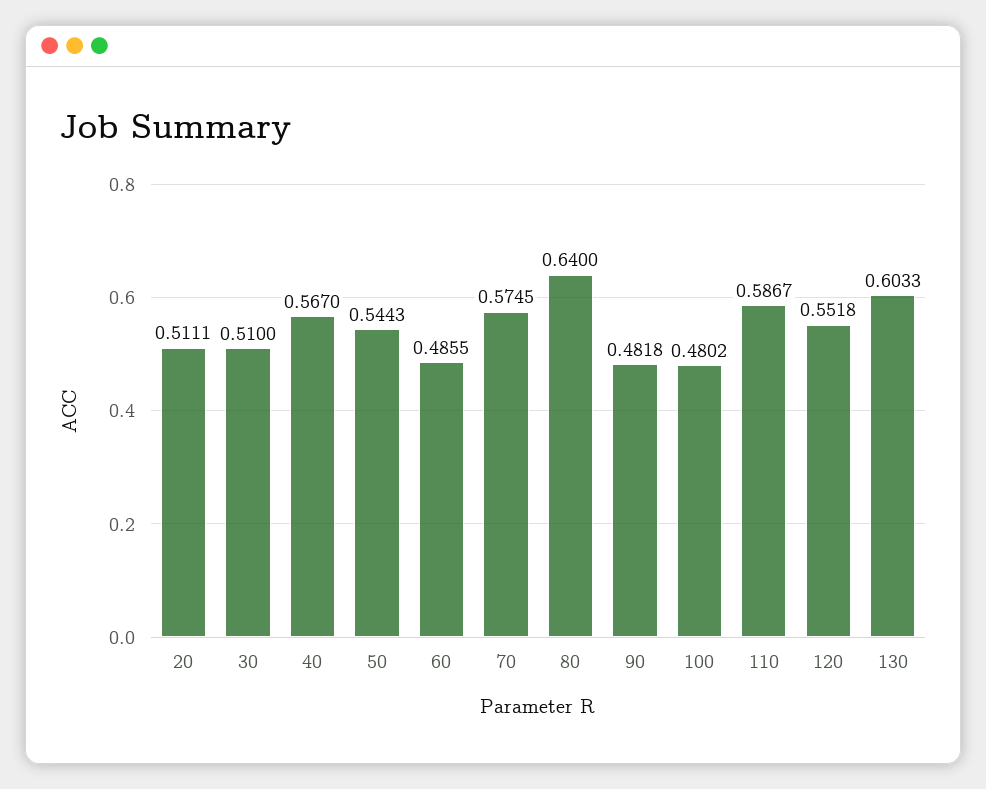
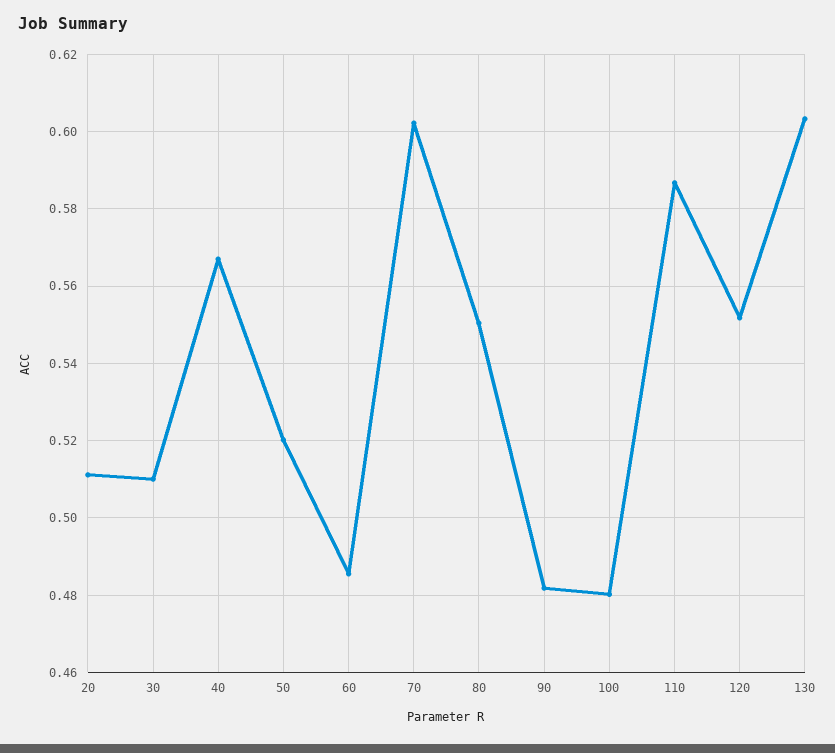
  {
    "20": 0.5111,
    "30": 0.51,
    "40": 0.567,
-   "50": 0.5443,
+   "50": 0.52,
    "60": 0.4855,
-   "70": 0.5745,
+   "70": 0.602,
-   "80": 0.64,
+   "80": 0.55,
    "90": 0.4818,
    "100": 0.4802,
    "110": 0.5867,
    "120": 0.5518,
    "130": 0.6033
  }

